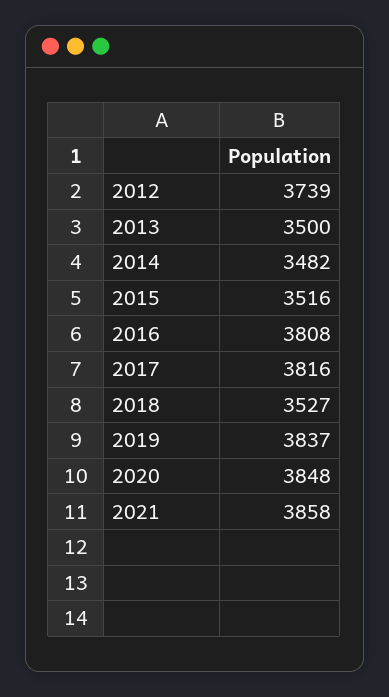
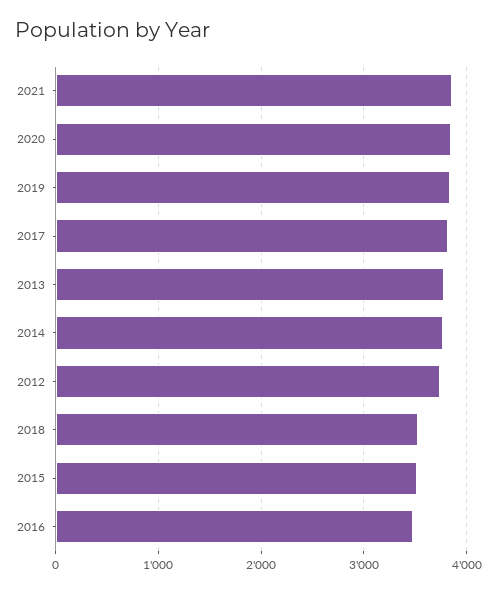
  {
    "2012": 3739,
-   "2013": 3500,
+   "2013": 3800,
-   "2014": 3482,
+   "2014": 3800,
    "2015": 3516,
-   "2016": 3808,
+   "2016": 3500,
    "2017": 3816,
    "2018": 3527,
    "2019": 3837,
    "2020": 3848,
    "2021": 3858
  }

